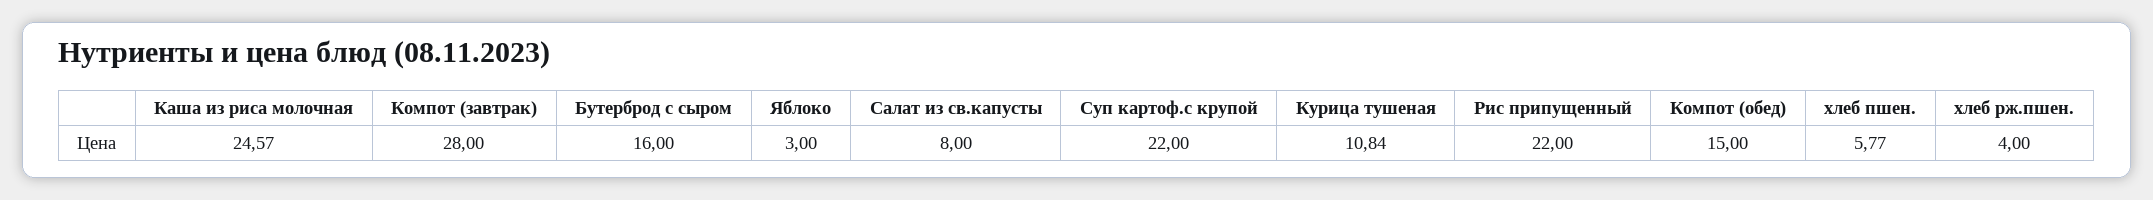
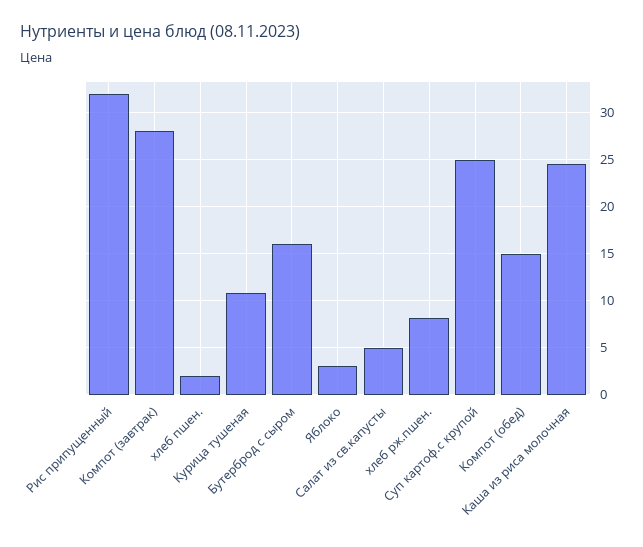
  {
    "Каша из риса молочная": 24.57,
    "Компот (завтрак)": 28,
    "Бутерброд с сыром": 16,
    "Яблоко": 3,
-   "Салат из св.капусты": 8,
+   "Салат из св.капусты": 5,
-   "Суп картоф.с крупой": 22,
+   "Суп картоф.с крупой": 25,
    "Курица тушеная": 10.84,
-   "Рис припущенный": 22,
+   "Рис припущенный": 32,
    "Компот (обед)": 15,
-   "хлеб пшен.": 5.77,
+   "хлеб пшен.": 2,
-   "хлеб рж.пшен.": 4
+   "хлеб рж.пшен.": 8
  }

